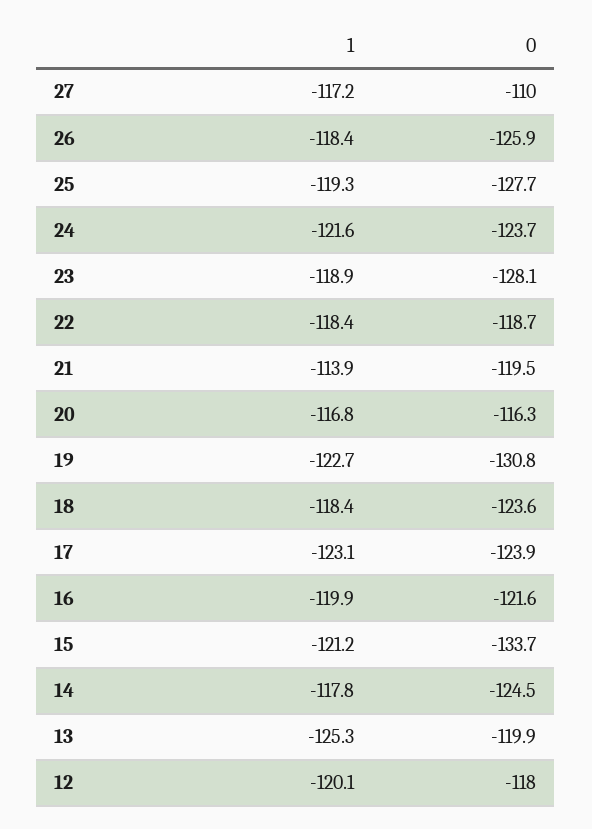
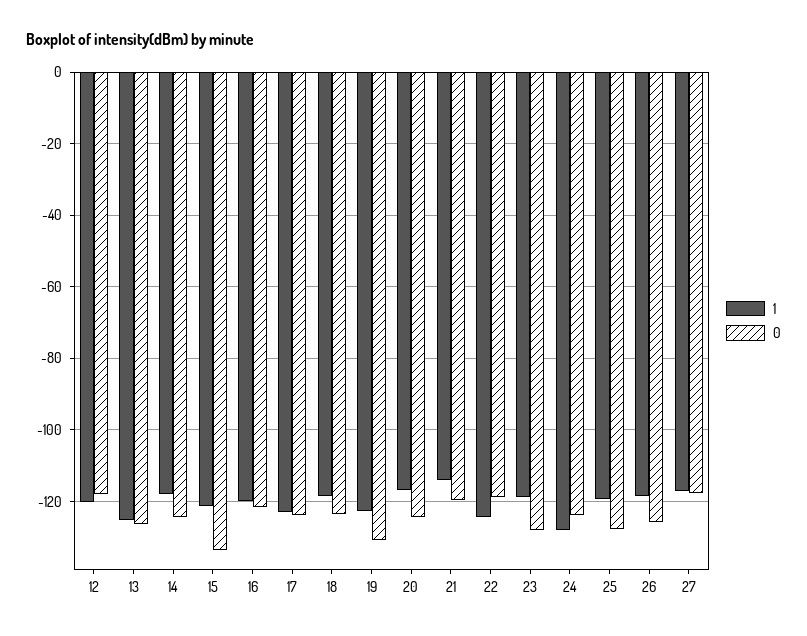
  {
    "1": {
      "27": -117.2,
      "26": -118.4,
      "25": -119.3,
-     "24": -121.6,
+     "24": -128,
      "23": -118.9,
-     "22": -118.4,
+     "22": -124,
      "21": -113.9,
      "20": -116.8,
      "19": -122.7,
      "18": -118.4,
      "17": -123.1,
      "16": -119.9,
      "15": -121.2,
      "14": -117.8,
      "13": -125.3,
      "12": -120.1
    },
    "0": {
-     "27": -110,
+     "27": -118,
      "26": -125.9,
      "25": -127.7,
      "24": -123.7,
      "23": -128.1,
      "22": -118.7,
      "21": -119.5,
-     "20": -116.3,
+     "20": -124,
      "19": -130.8,
      "18": -123.6,
      "17": -123.9,
      "16": -121.6,
      "15": -133.7,
      "14": -124.5,
-     "13": -119.9,
+     "13": -126,
      "12": -118
    }
  }

